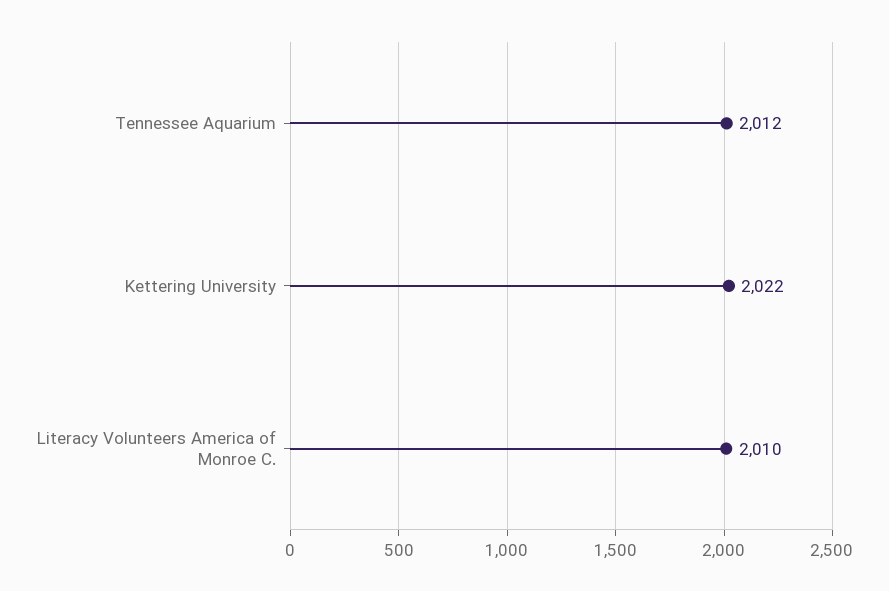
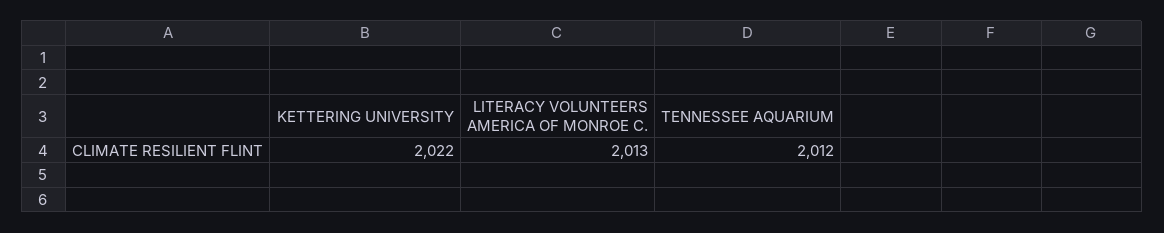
  {
    "Tennessee Aquarium": 2012,
    "Kettering University": 2022,
-   "Literacy Volunteers America of Monroe C.": 2010
+   "Literacy Volunteers America of Monroe C.": 2013
  }

